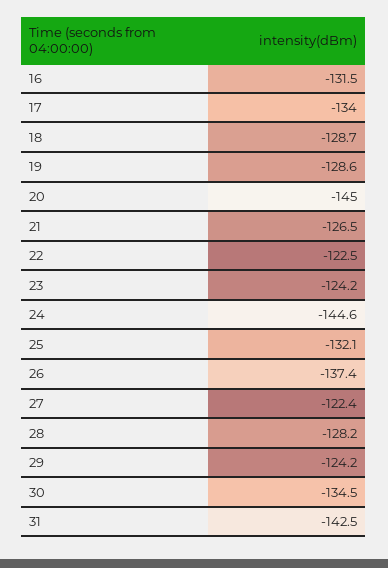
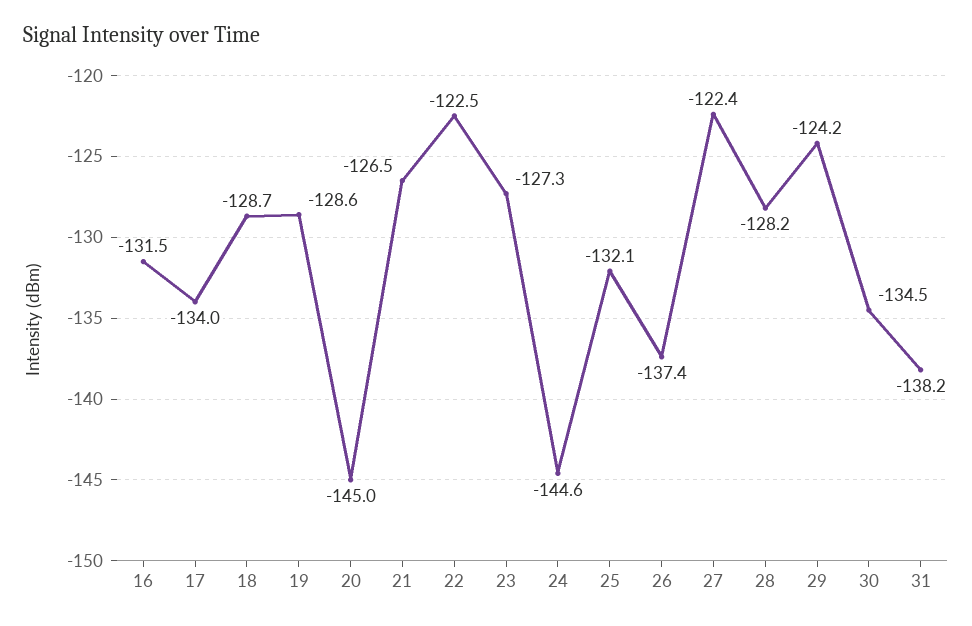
  {
    "16": -131.5,
    "17": -134,
    "18": -128.7,
    "19": -128.6,
    "20": -145,
    "21": -126.5,
    "22": -122.5,
-   "23": -124.2,
+   "23": -127.3,
    "24": -144.6,
    "25": -132.1,
    "26": -137.4,
    "27": -122.4,
    "28": -128.2,
    "29": -124.2,
    "30": -134.5,
-   "31": -142.5
+   "31": -138.2
  }

